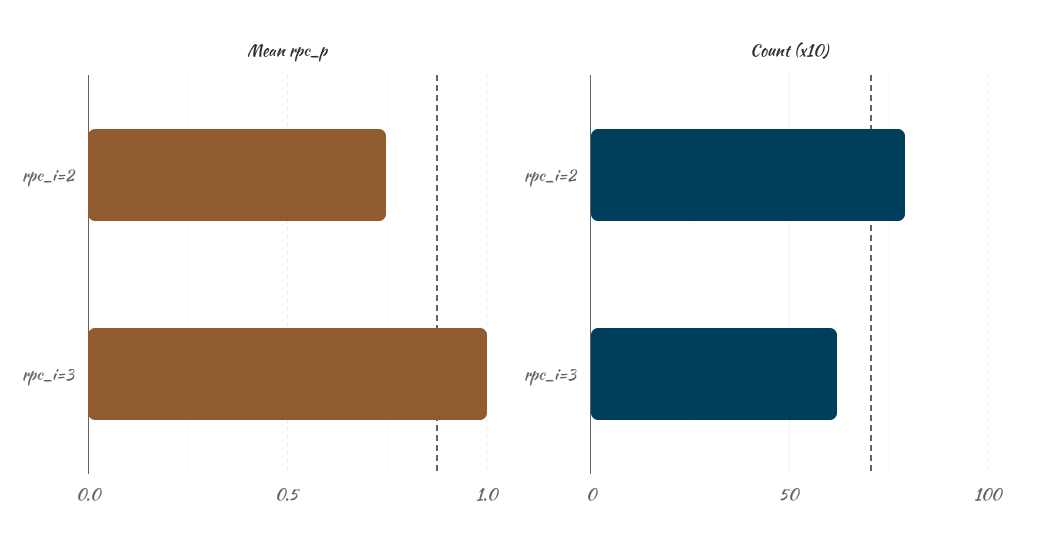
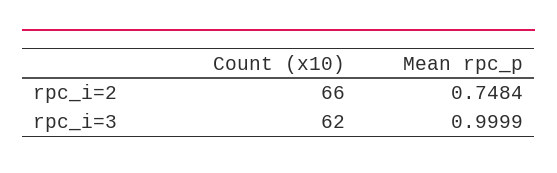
  {
    "Mean rpc_p": {
      "rpc_i=2": 0.7484,
      "rpc_i=3": 0.9999
    },
    "Count (x10)": {
-     "rpc_i=2": 80,
+     "rpc_i=2": 66,
      "rpc_i=3": 62
    }
  }

